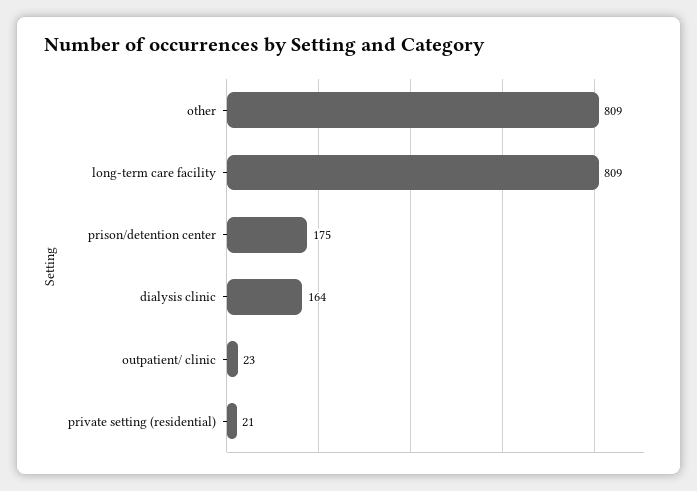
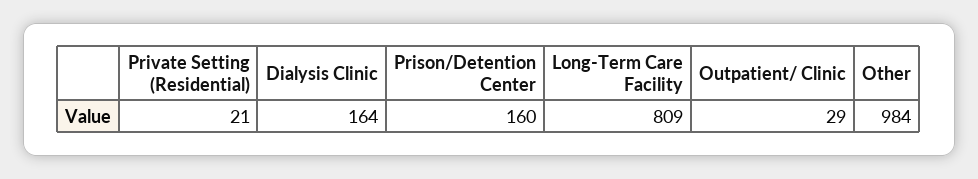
  {
-   "other": 809,
+   "other": 984,
    "long-term care facility": 809,
-   "prison/detention center": 175,
+   "prison/detention center": 160,
    "dialysis clinic": 164,
-   "outpatient/ clinic": 23,
+   "outpatient/ clinic": 29,
    "private setting (residential)": 21
  }

